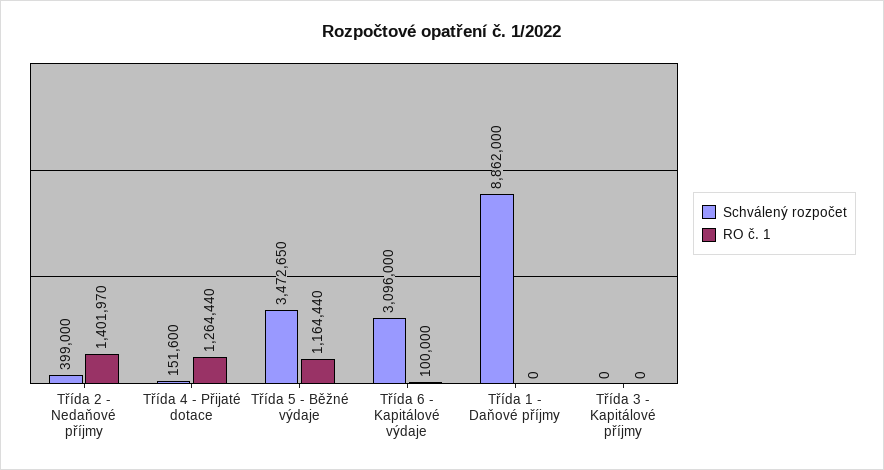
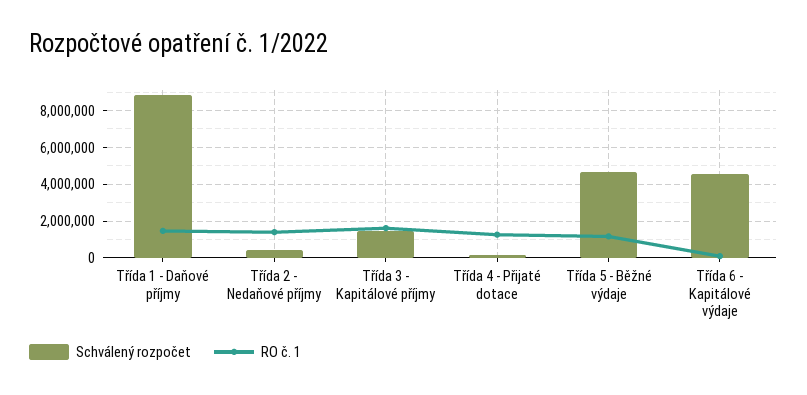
  {
    "Schválený rozpočet": {
      "Třída 2 - Nedaňové příjmy": 399000,
      "Třída 4 - Přijaté dotace": 151600,
-     "Třída 5 - Běžné výdaje": 3472650,
+     "Třída 5 - Běžné výdaje": 4500000,
-     "Třída 6 - Kapitálové výdaje": 3096000,
+     "Třída 6 - Kapitálové výdaje": 4500000,
      "Třída 1 - Daňové příjmy": 8862000,
-     "Třída 3 - Kapitálové příjmy": 0
+     "Třída 3 - Kapitálové příjmy": 1500000
    },
    "RO č. 1": {
      "Třída 2 - Nedaňové příjmy": 1401970,
      "Třída 4 - Přijaté dotace": 1264440,
      "Třída 5 - Běžné výdaje": 1164440,
      "Třída 6 - Kapitálové výdaje": 100000,
-     "Třída 1 - Daňové příjmy": 0,
+     "Třída 1 - Daňové příjmy": 1500000,
-     "Třída 3 - Kapitálové příjmy": 0
+     "Třída 3 - Kapitálové příjmy": 1500000
    }
  }

